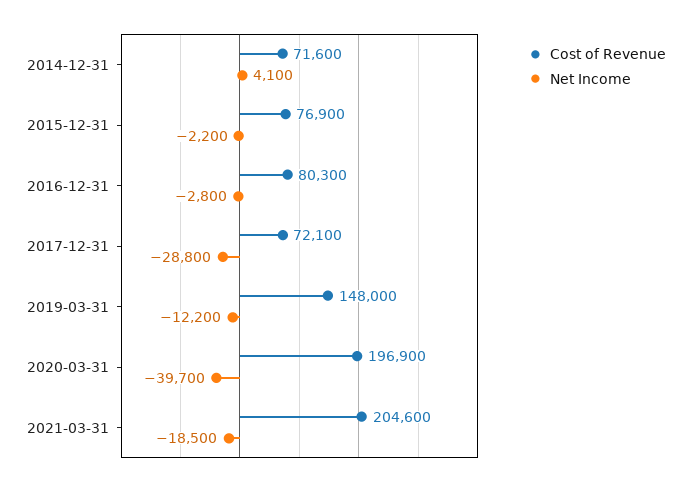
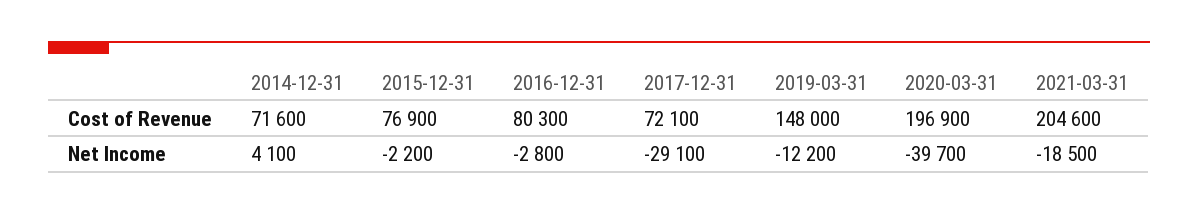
  {
    "Cost of Revenue": {
      "2014-12-31": 71600,
      "2015-12-31": 76900,
      "2016-12-31": 80300,
      "2017-12-31": 72100,
      "2019-03-31": 148000,
      "2020-03-31": 196900,
      "2021-03-31": 204600
    },
    "Net Income": {
      "2014-12-31": 4100,
      "2015-12-31": -2200,
      "2016-12-31": -2800,
-     "2017-12-31": -28800,
+     "2017-12-31": -29100,
      "2019-03-31": -12200,
      "2020-03-31": -39700,
      "2021-03-31": -18500
    }
  }

